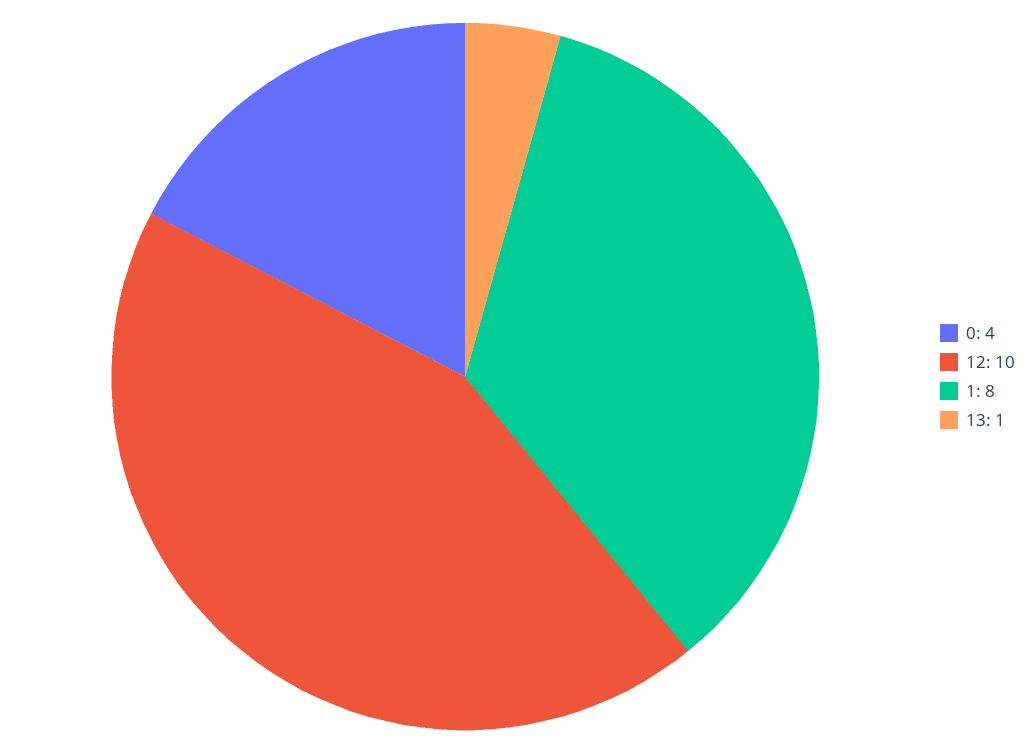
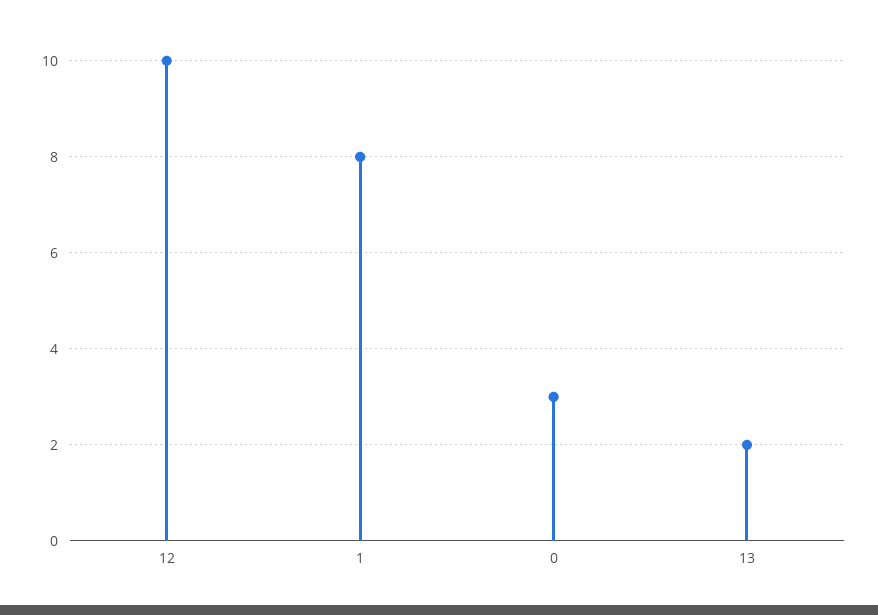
  {
-   "0": 4,
+   "0": 3,
    "12": 10,
    "1": 8,
-   "13": 1
+   "13": 2
  }

